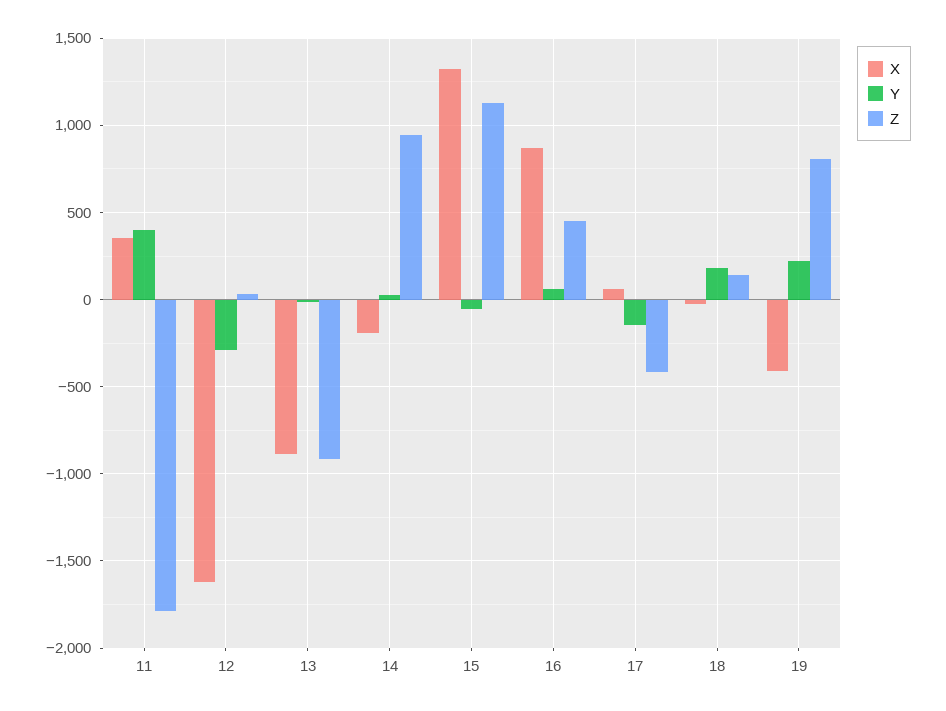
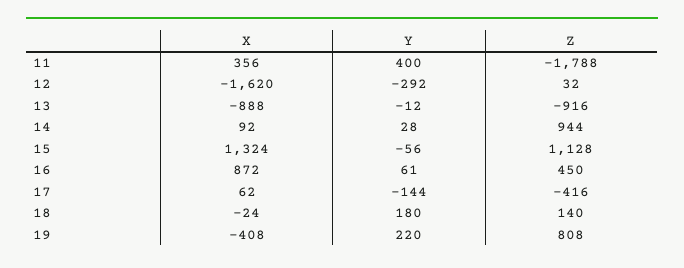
  {
    "X": {
      "11": 356,
      "12": -1620,
      "13": -888,
-     "14": -200,
+     "14": 92,
      "15": 1324,
      "16": 872,
      "17": 62,
      "18": -24,
      "19": -408
    },
    "Y": {
      "11": 400,
      "12": -292,
      "13": -12,
      "14": 28,
      "15": -56,
      "16": 61,
      "17": -144,
      "18": 180,
      "19": 220
    },
    "Z": {
      "11": -1788,
      "12": 32,
      "13": -916,
      "14": 944,
      "15": 1128,
      "16": 450,
      "17": -416,
      "18": 140,
      "19": 808
    }
  }

